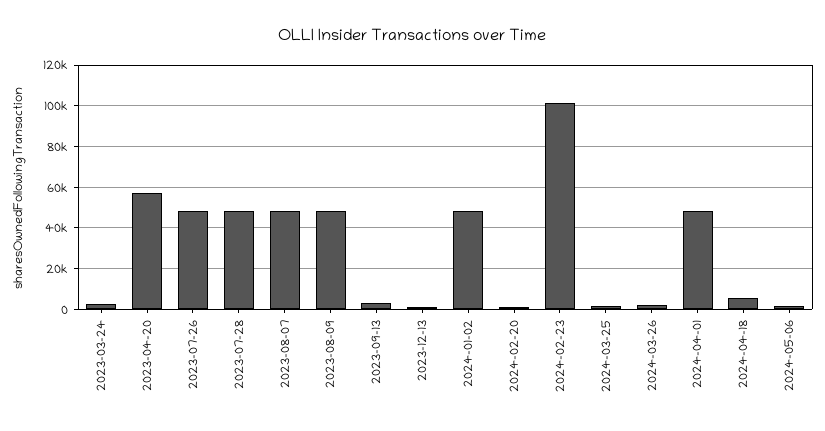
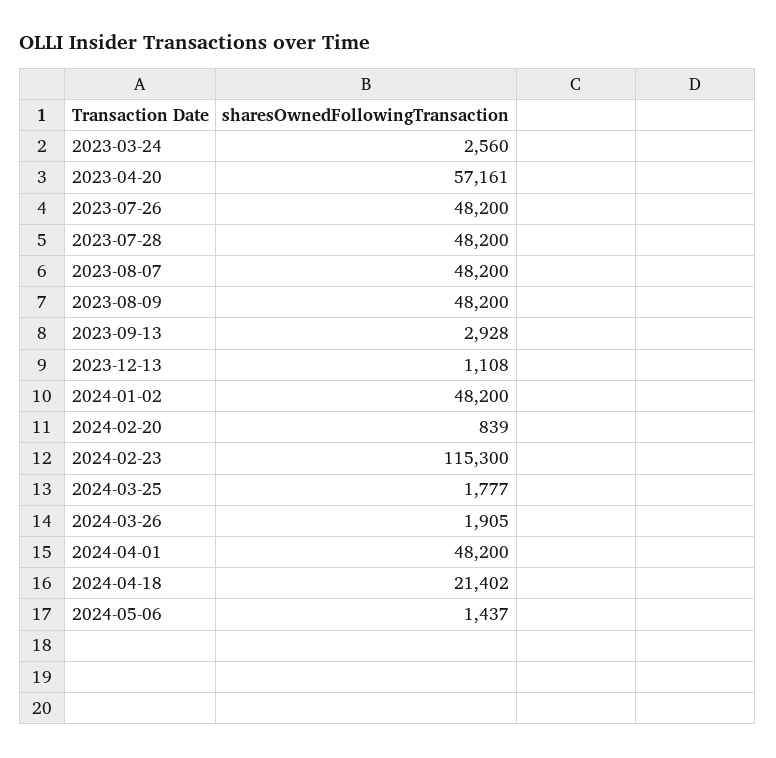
  {
    "2023-03-24": 2560,
    "2023-04-20": 57161,
    "2023-07-26": 48200,
    "2023-07-28": 48200,
    "2023-08-07": 48200,
    "2023-08-09": 48200,
    "2023-09-13": 2928,
    "2023-12-13": 1108,
    "2024-01-02": 48200,
    "2024-02-20": 839,
-   "2024-02-23": 100000,
+   "2024-02-23": 115300,
    "2024-03-25": 1777,
    "2024-03-26": 1905,
    "2024-04-01": 48200,
-   "2024-04-18": 5000,
+   "2024-04-18": 21402,
    "2024-05-06": 1437
  }

